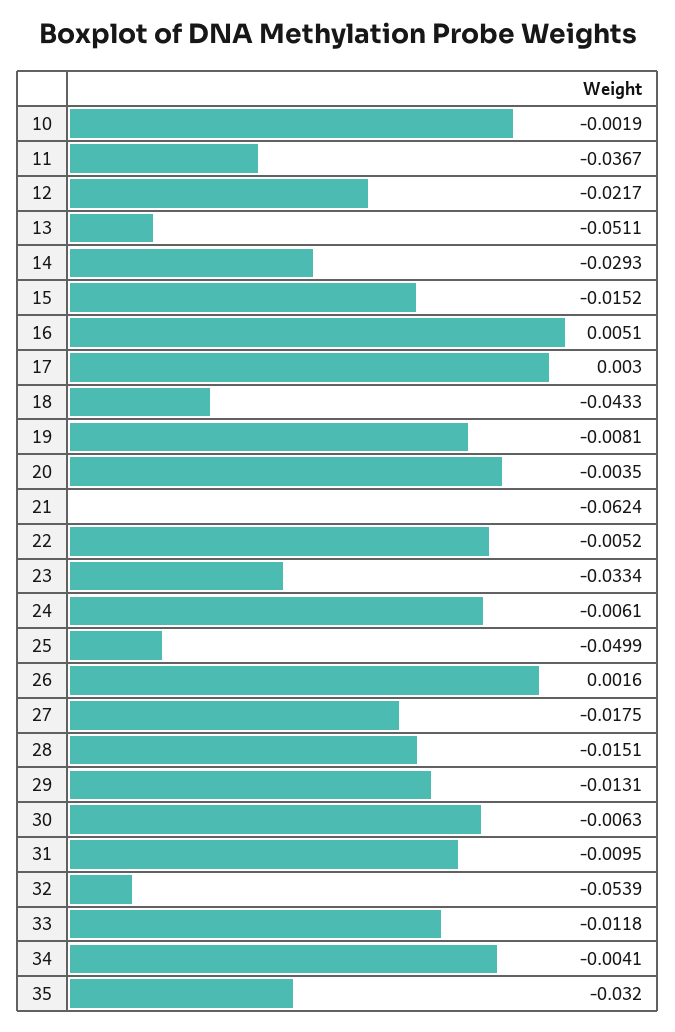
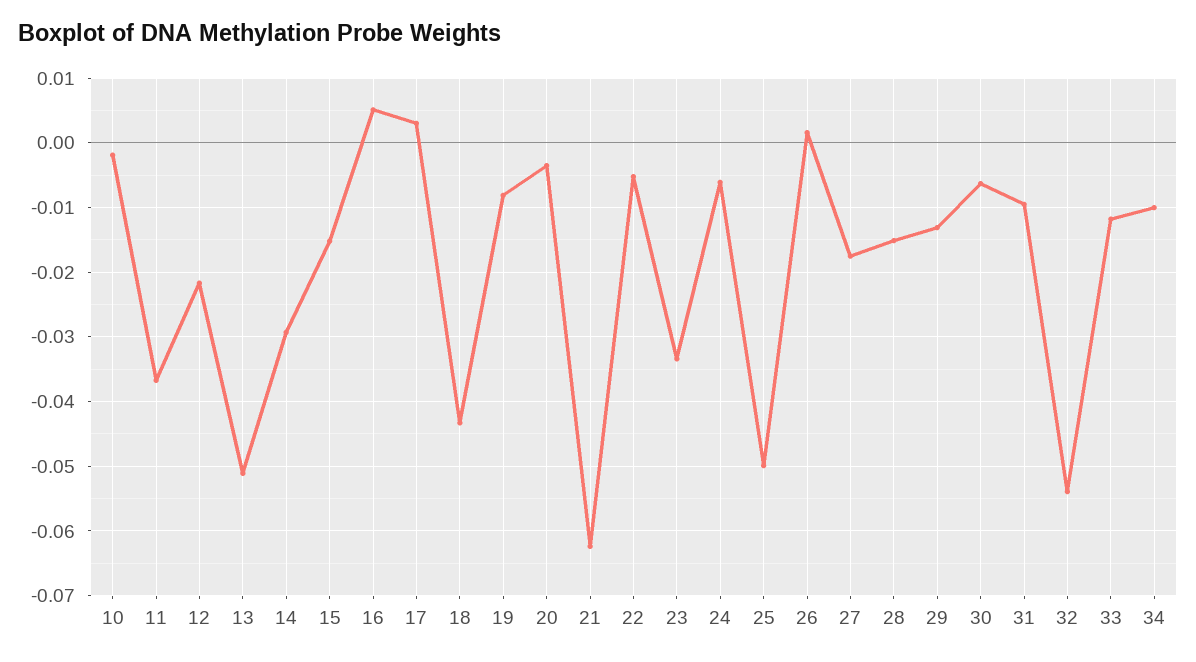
  {
    "10": -0.0019,
    "11": -0.0367,
    "12": -0.0217,
    "13": -0.0511,
    "14": -0.0293,
    "15": -0.0152,
    "16": 0.0051,
    "17": 0.003,
    "18": -0.0433,
    "19": -0.0081,
    "20": -0.0035,
    "21": -0.0624,
    "22": -0.0052,
    "23": -0.0334,
    "24": -0.0061,
    "25": -0.0499,
    "26": 0.0016,
    "27": -0.0175,
    "28": -0.0151,
    "29": -0.0131,
    "30": -0.0063,
    "31": -0.0095,
    "32": -0.0539,
    "33": -0.0118,
-   "34": -0.0041,
+   "34": -0.01
-   "35": -0.032
  }

